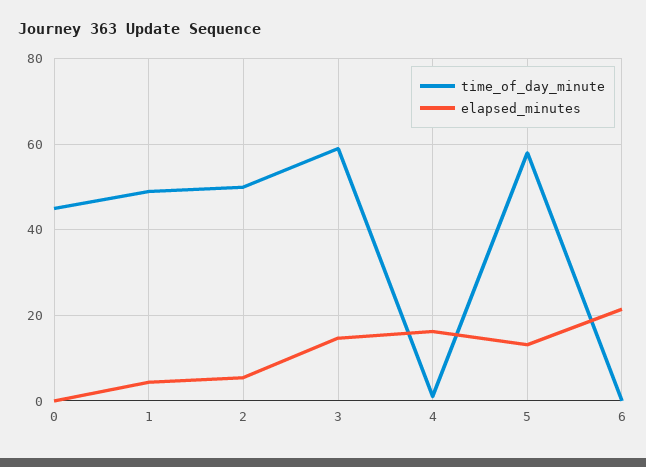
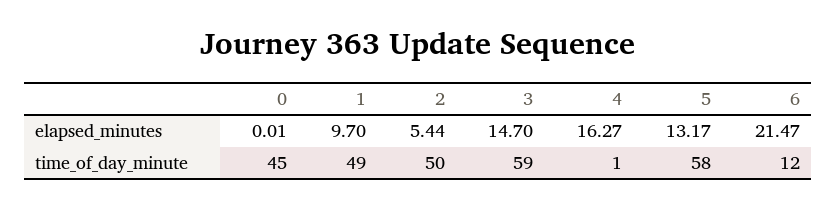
  {
    "time_of_day_minute": {
      "0": 45,
      "1": 49,
      "2": 50,
      "3": 59,
      "4": 1,
      "5": 58,
-     "6": 0
+     "6": 12
    },
    "elapsed_minutes": {
      "0": 0.01,
-     "1": 4,
+     "1": 9.7,
      "2": 5.44,
      "3": 14.7,
      "4": 16.27,
      "5": 13.17,
      "6": 21.47
    }
  }

